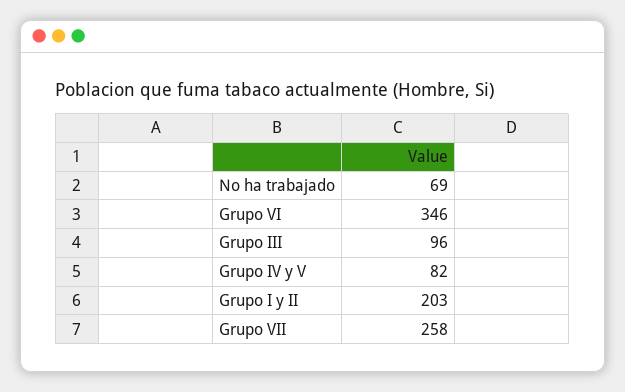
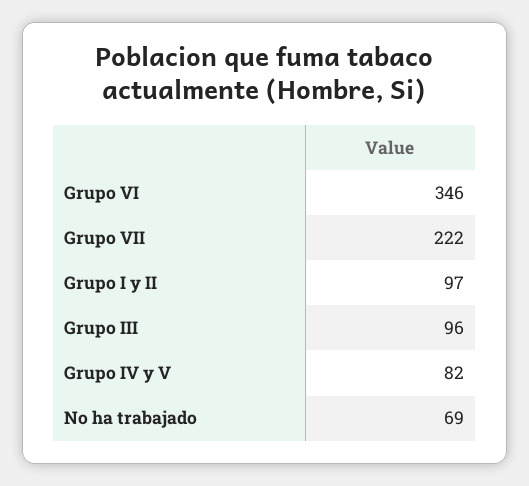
  {
    "No ha trabajado": 69,
    "Grupo VI": 346,
    "Grupo III": 96,
    "Grupo IV y V": 82,
-   "Grupo I y II": 203,
+   "Grupo I y II": 97,
-   "Grupo VII": 258
+   "Grupo VII": 222
  }

